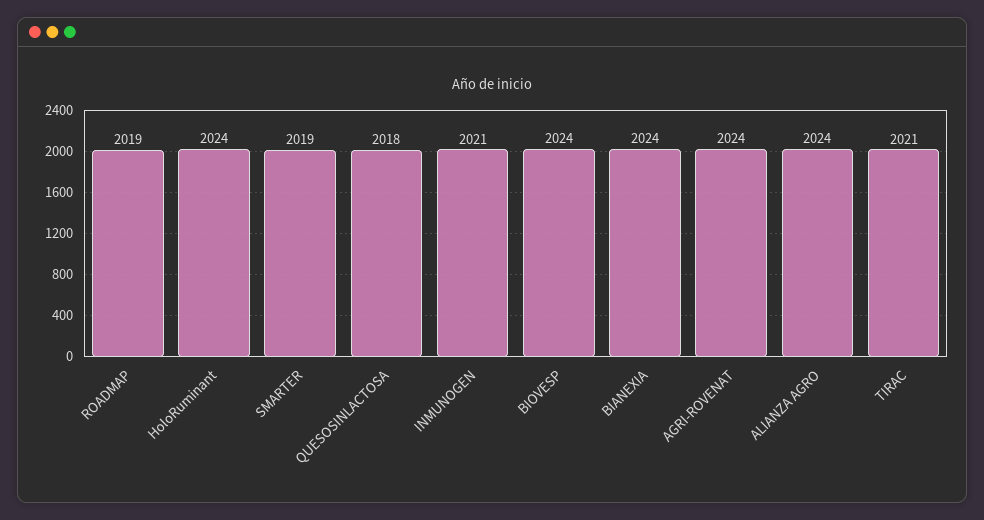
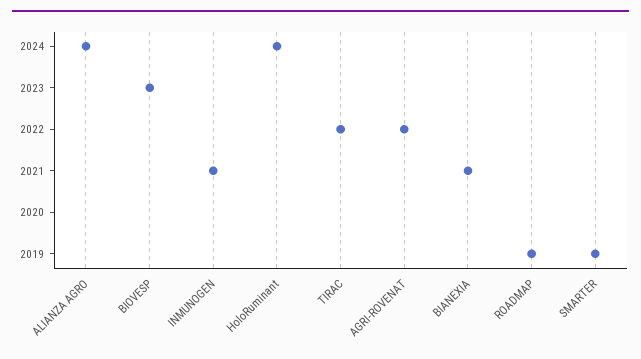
  {
    "ROADMAP": 2019,
    "HoloRuminant": 2024,
    "SMARTER": 2019,
-   "QUESOSINLACTOSA": 2018,
    "INMUNOGEN": 2021,
-   "BIOVESP": 2024,
+   "BIOVESP": 2023,
-   "BIANEXIA": 2024,
+   "BIANEXIA": 2021,
-   "AGRI-ROVENAT": 2024,
+   "AGRI-ROVENAT": 2022,
    "ALIANZA AGRO": 2024,
-   "TIRAC": 2021
+   "TIRAC": 2022
  }

